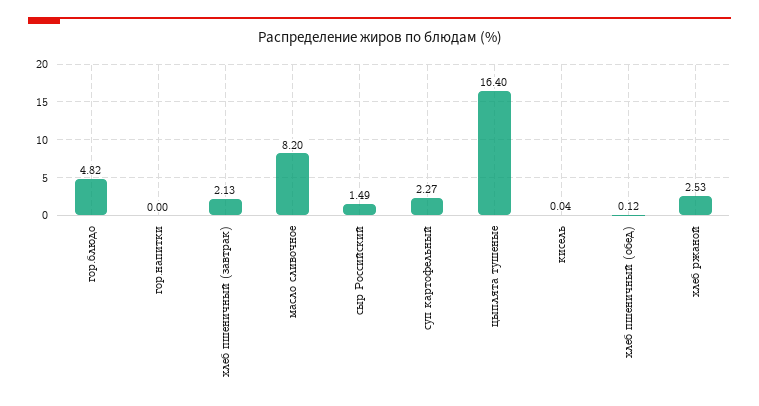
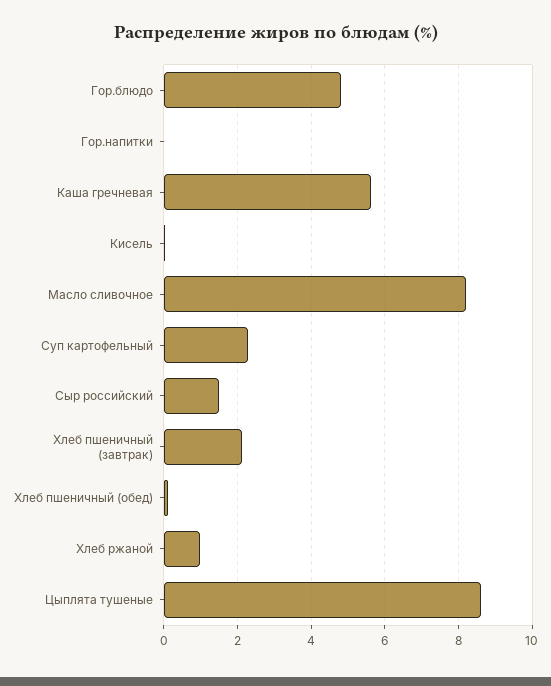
  {
    "гор.блюдо": 4.82,
    "гор.напитки": 0,
    "хлеб пшеничный (завтрак)": 2.13,
    "масло сливочное": 8.2,
    "сыр Российский": 1.49,
    "суп картофельный": 2.27,
-   "цыплята тушеные": 16.4,
+   "цыплята тушеные": 8.6,
    "кисель": 0.04,
    "хлеб пшеничный (обед)": 0.12,
-   "хлеб ржаной": 2.53
+   "хлеб ржаной": 1,
+   "Каша гречневая": 5.6
  }

